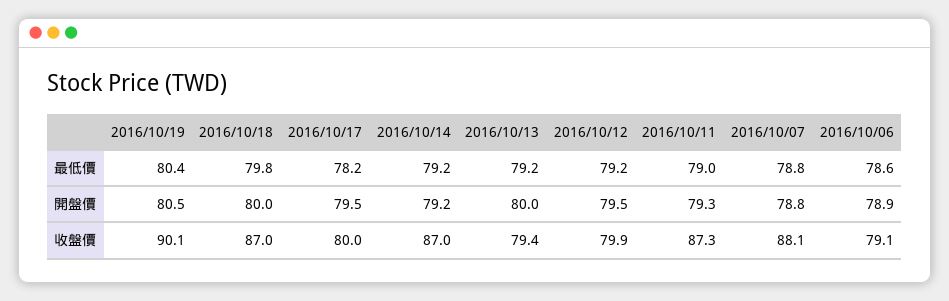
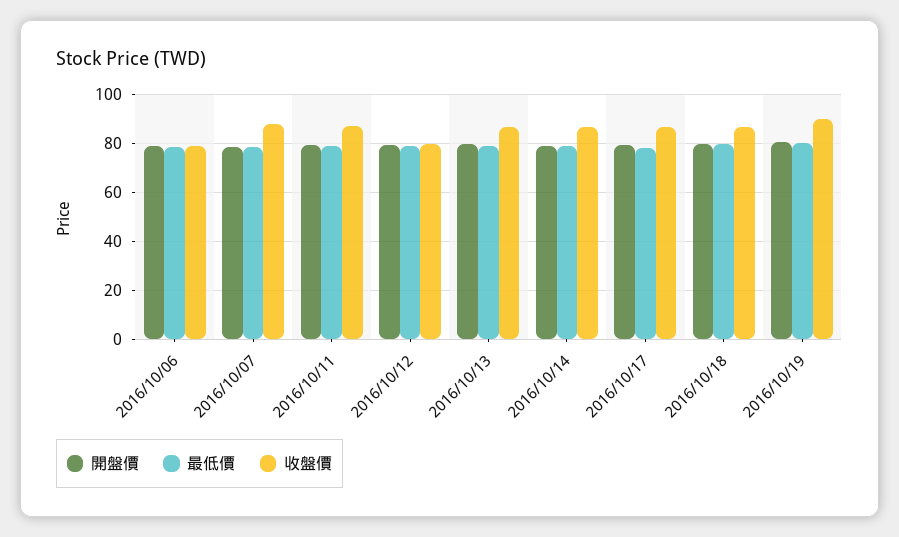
  {
    "最低價": {
      "2016/10/19": 80.4,
      "2016/10/18": 79.8,
      "2016/10/17": 78.2,
      "2016/10/14": 79.2,
      "2016/10/13": 79.2,
      "2016/10/12": 79.2,
      "2016/10/11": 79,
      "2016/10/07": 78.8,
      "2016/10/06": 78.6
    },
    "開盤價": {
      "2016/10/19": 80.5,
      "2016/10/18": 80,
      "2016/10/17": 79.5,
      "2016/10/14": 79.2,
      "2016/10/13": 80,
      "2016/10/12": 79.5,
      "2016/10/11": 79.3,
      "2016/10/07": 78.8,
      "2016/10/06": 78.9
    },
    "收盤價": {
      "2016/10/19": 90.1,
      "2016/10/18": 87,
-     "2016/10/17": 80,
+     "2016/10/17": 87.5,
      "2016/10/14": 87,
-     "2016/10/13": 79.4,
+     "2016/10/13": 87.5,
      "2016/10/12": 79.9,
      "2016/10/11": 87.3,
      "2016/10/07": 88.1,
      "2016/10/06": 79.1
    }
  }

